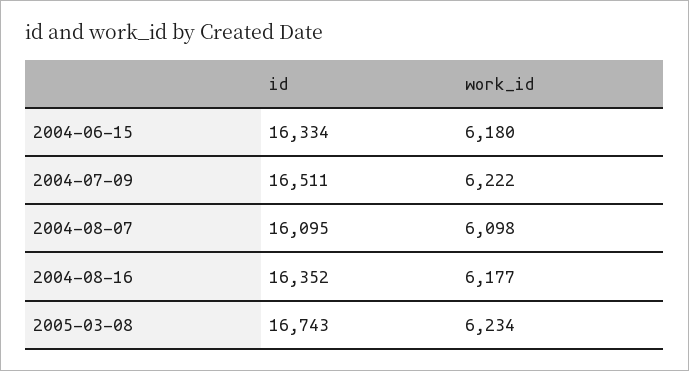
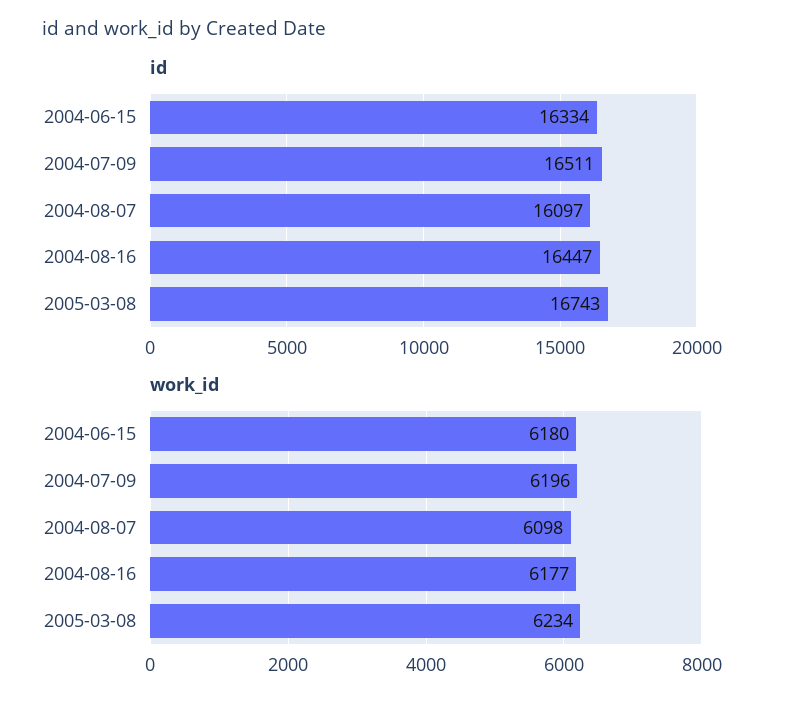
  {
    "id": {
      "2004-06-15": 16334,
      "2004-07-09": 16511,
-     "2004-08-07": 16095,
+     "2004-08-07": 16097,
-     "2004-08-16": 16352,
+     "2004-08-16": 16447,
      "2005-03-08": 16743
    },
    "work_id": {
      "2004-06-15": 6180,
-     "2004-07-09": 6222,
+     "2004-07-09": 6196,
      "2004-08-07": 6098,
      "2004-08-16": 6177,
      "2005-03-08": 6234
    }
  }

